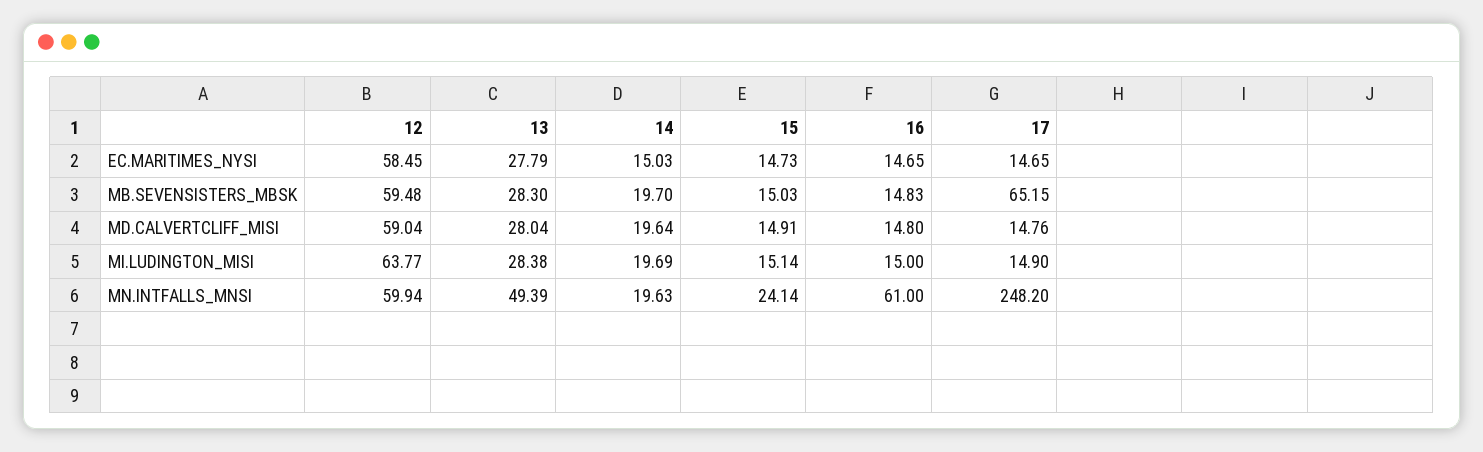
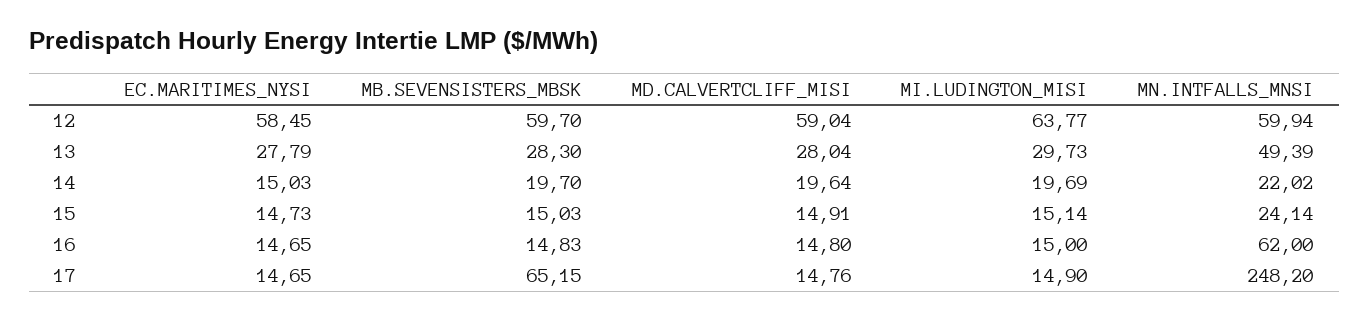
  {
    "12": {
      "EC.MARITIMES_NYSI": 58.45,
-     "MB.SEVENSISTERS_MBSK": 59.48,
+     "MB.SEVENSISTERS_MBSK": 59.7,
      "MD.CALVERTCLIFF_MISI": 59.04,
      "MI.LUDINGTON_MISI": 63.77,
      "MN.INTFALLS_MNSI": 59.94
    },
    "13": {
      "EC.MARITIMES_NYSI": 27.79,
      "MB.SEVENSISTERS_MBSK": 28.3,
      "MD.CALVERTCLIFF_MISI": 28.04,
-     "MI.LUDINGTON_MISI": 28.38,
+     "MI.LUDINGTON_MISI": 29.73,
      "MN.INTFALLS_MNSI": 49.39
    },
    "14": {
      "EC.MARITIMES_NYSI": 15.03,
      "MB.SEVENSISTERS_MBSK": 19.7,
      "MD.CALVERTCLIFF_MISI": 19.64,
      "MI.LUDINGTON_MISI": 19.69,
-     "MN.INTFALLS_MNSI": 19.63
+     "MN.INTFALLS_MNSI": 22.02
    },
    "15": {
      "EC.MARITIMES_NYSI": 14.73,
      "MB.SEVENSISTERS_MBSK": 15.03,
      "MD.CALVERTCLIFF_MISI": 14.91,
      "MI.LUDINGTON_MISI": 15.14,
      "MN.INTFALLS_MNSI": 24.14
    },
    "16": {
      "EC.MARITIMES_NYSI": 14.65,
      "MB.SEVENSISTERS_MBSK": 14.83,
      "MD.CALVERTCLIFF_MISI": 14.8,
      "MI.LUDINGTON_MISI": 15,
-     "MN.INTFALLS_MNSI": 61
+     "MN.INTFALLS_MNSI": 62
    },
    "17": {
      "EC.MARITIMES_NYSI": 14.65,
      "MB.SEVENSISTERS_MBSK": 65.15,
      "MD.CALVERTCLIFF_MISI": 14.76,
      "MI.LUDINGTON_MISI": 14.9,
      "MN.INTFALLS_MNSI": 248.2
    }
  }

